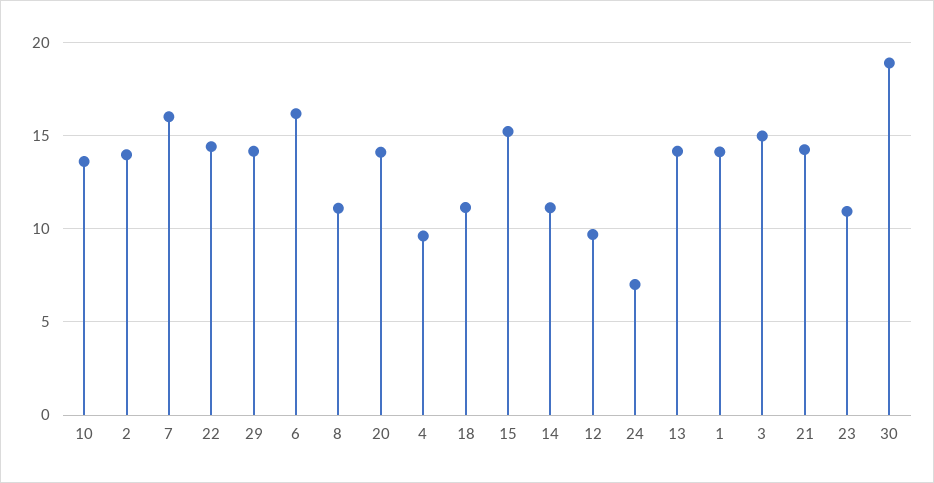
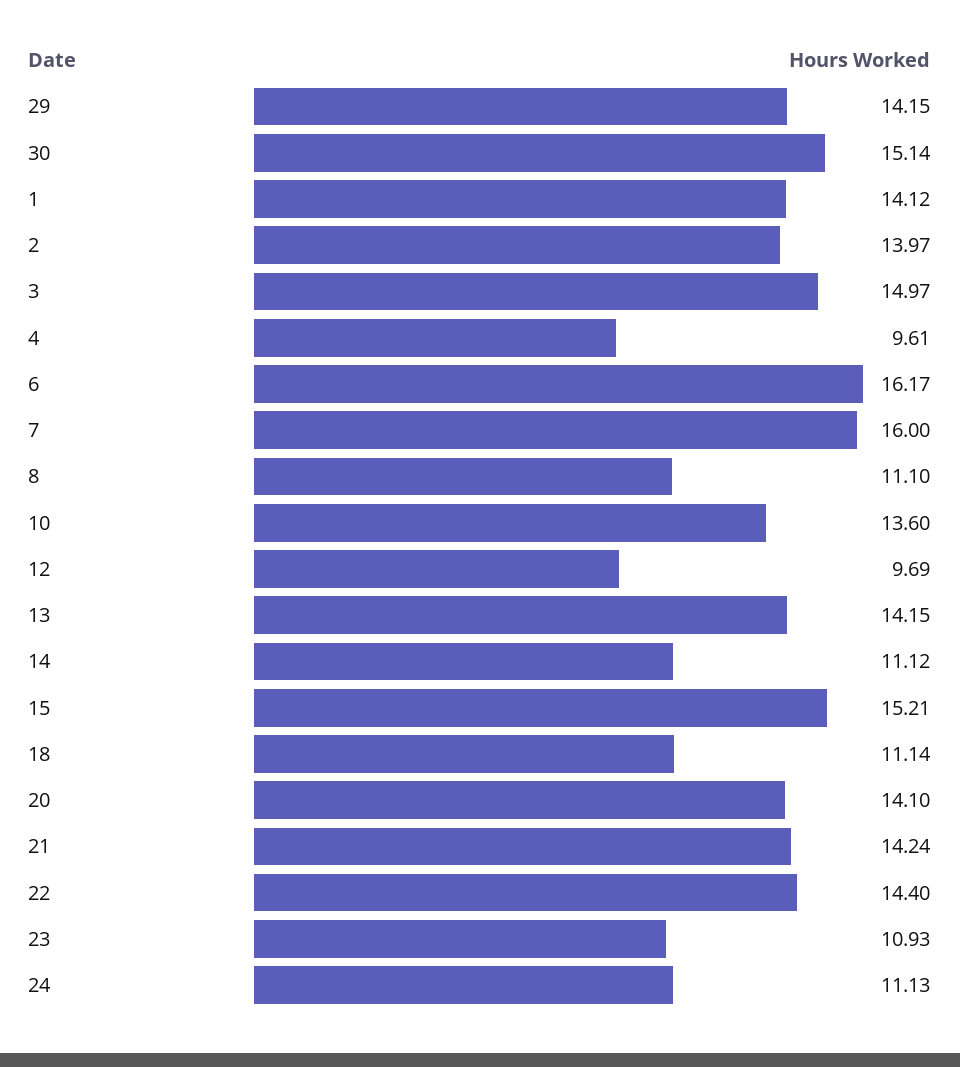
  {
    "10": 13.6,
    "2": 13.97,
    "7": 16,
    "22": 14.4,
    "29": 14.15,
    "6": 16.17,
    "8": 11.1,
    "20": 14.1,
    "4": 9.61,
    "18": 11.14,
    "15": 15.21,
    "14": 11.12,
    "12": 9.69,
-   "24": 7,
+   "24": 11.13,
    "13": 14.15,
    "1": 14.12,
    "3": 14.97,
    "21": 14.24,
    "23": 10.93,
-   "30": 19
+   "30": 15.14
  }

